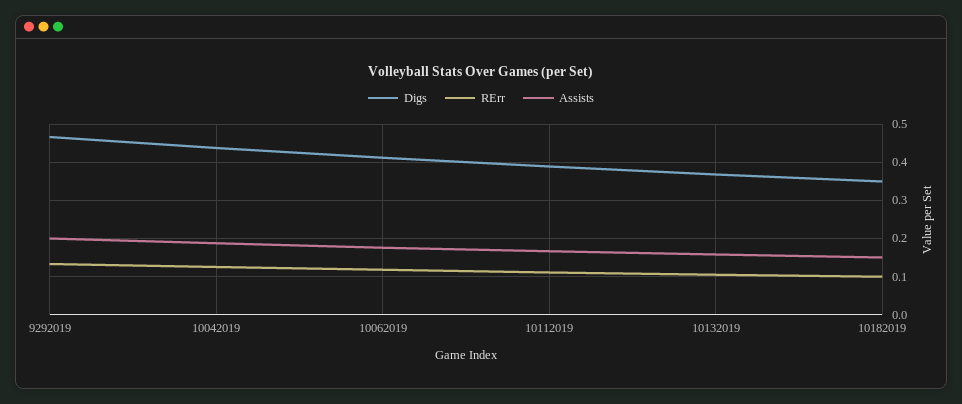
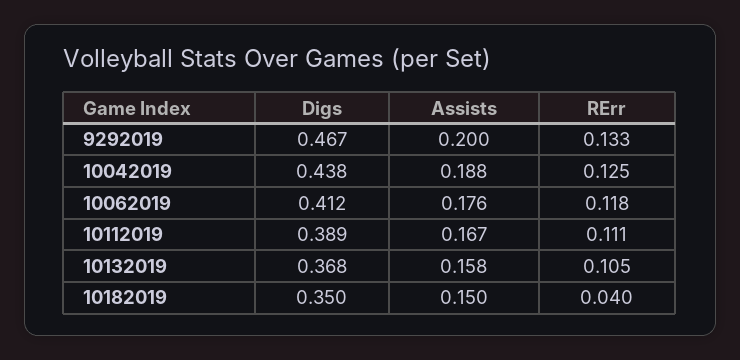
  {
    "Digs": {
      "9292019": 0.467,
      "10042019": 0.438,
      "10062019": 0.412,
      "10112019": 0.389,
      "10132019": 0.368,
      "10182019": 0.35
    },
    "RErr": {
      "9292019": 0.133,
      "10042019": 0.125,
      "10062019": 0.118,
      "10112019": 0.111,
      "10132019": 0.105,
-     "10182019": 0.1
+     "10182019": 0.04
    },
    "Assists": {
      "9292019": 0.2,
      "10042019": 0.188,
      "10062019": 0.176,
      "10112019": 0.167,
      "10132019": 0.158,
      "10182019": 0.15
    }
  }

